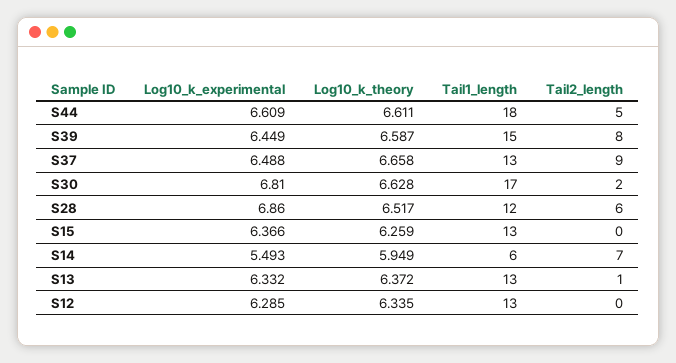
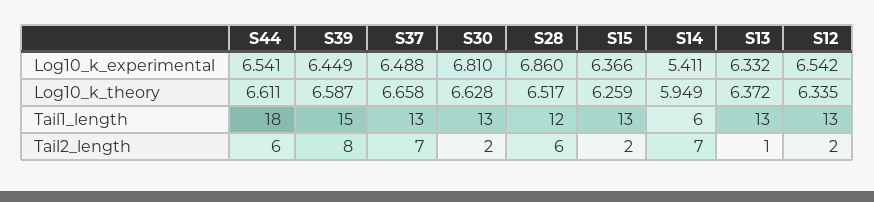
  {
    "Log10_k_experimental": {
-     "S44": 6.609,
+     "S44": 6.541,
      "S39": 6.449,
      "S37": 6.488,
      "S30": 6.81,
      "S28": 6.86,
      "S15": 6.366,
-     "S14": 5.493,
+     "S14": 5.411,
      "S13": 6.332,
-     "S12": 6.285
+     "S12": 6.542
    },
    "Log10_k_theory": {
      "S44": 6.611,
      "S39": 6.587,
      "S37": 6.658,
      "S30": 6.628,
      "S28": 6.517,
      "S15": 6.259,
      "S14": 5.949,
      "S13": 6.372,
      "S12": 6.335
    },
    "Tail1_length": {
      "S44": 18,
      "S39": 15,
      "S37": 13,
-     "S30": 17,
+     "S30": 13,
      "S28": 12,
      "S15": 13,
      "S14": 6,
      "S13": 13,
      "S12": 13
    },
    "Tail2_length": {
-     "S44": 5,
+     "S44": 6,
      "S39": 8,
-     "S37": 9,
+     "S37": 7,
      "S30": 2,
      "S28": 6,
-     "S15": 0,
+     "S15": 2,
      "S14": 7,
      "S13": 1,
-     "S12": 0
+     "S12": 2
    }
  }

